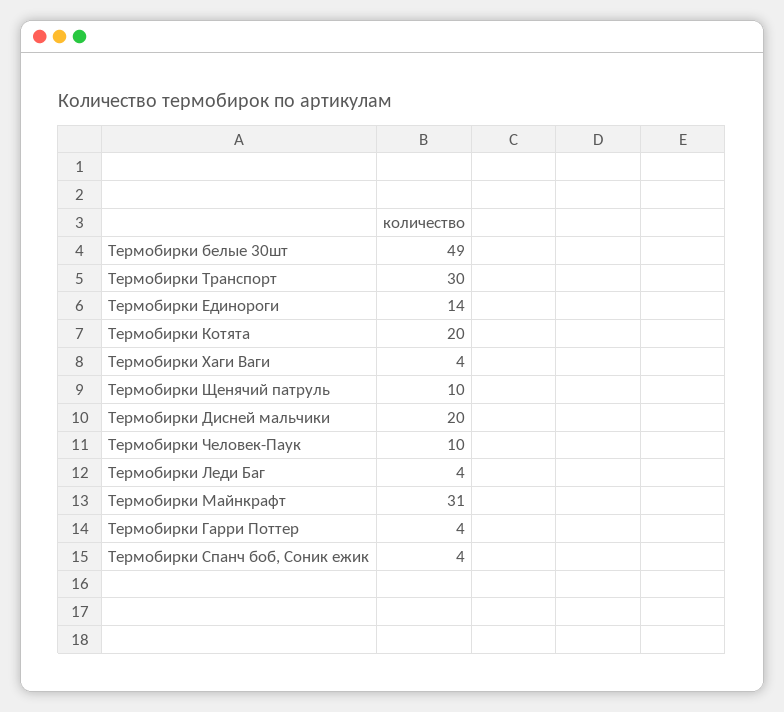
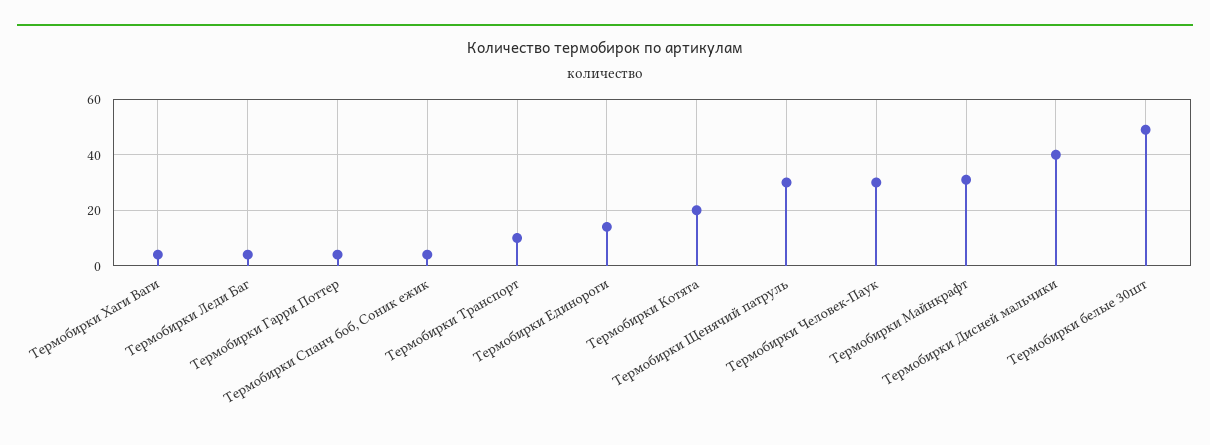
  {
    "Термобирки белые 30шт": 49,
-   "Термобирки Транспорт": 30,
+   "Термобирки Транспорт": 10,
    "Термобирки Единороги": 14,
    "Термобирки Котята": 20,
    "Термобирки Хаги Ваги": 4,
-   "Термобирки Щенячий патруль": 10,
+   "Термобирки Щенячий патруль": 30,
-   "Термобирки Дисней мальчики": 20,
+   "Термобирки Дисней мальчики": 40,
-   "Термобирки Человек-Паук": 10,
+   "Термобирки Человек-Паук": 30,
    "Термобирки Леди Баг": 4,
    "Термобирки Майнкрафт": 31,
    "Термобирки Гарри Поттер": 4,
    "Термобирки Спанч боб, Соник ежик": 4
  }

